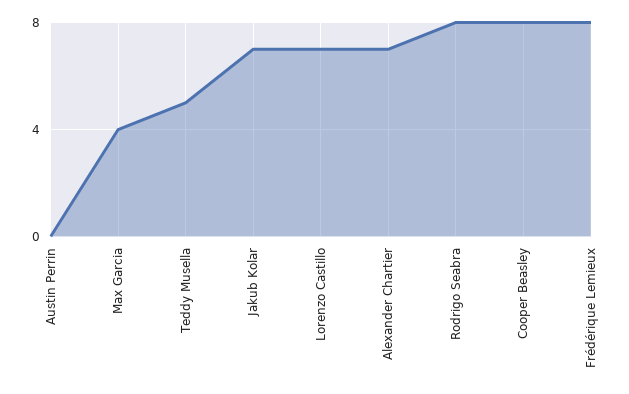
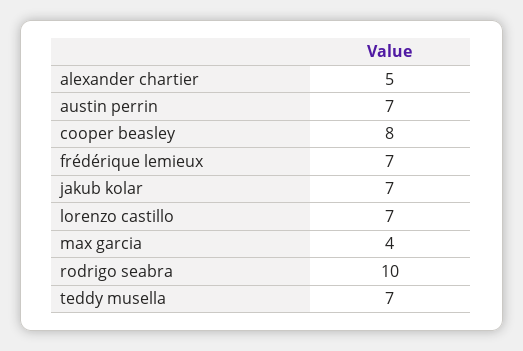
  {
-   "Austin Perrin": 0,
+   "Austin Perrin": 7,
    "Max Garcia": 4,
-   "Teddy Musella": 5,
+   "Teddy Musella": 7,
    "Jakub Kolar": 7,
    "Lorenzo Castillo": 7,
-   "Alexander Chartier": 7,
+   "Alexander Chartier": 5,
-   "Rodrigo Seabra": 8,
+   "Rodrigo Seabra": 10,
    "Cooper Beasley": 8,
-   "Frédérique Lemieux": 8
+   "Frédérique Lemieux": 7
  }

